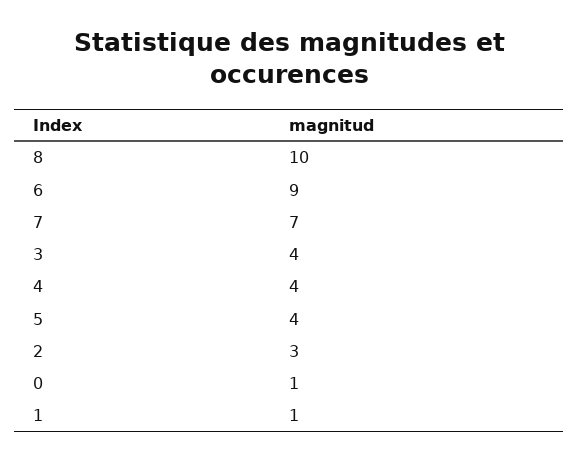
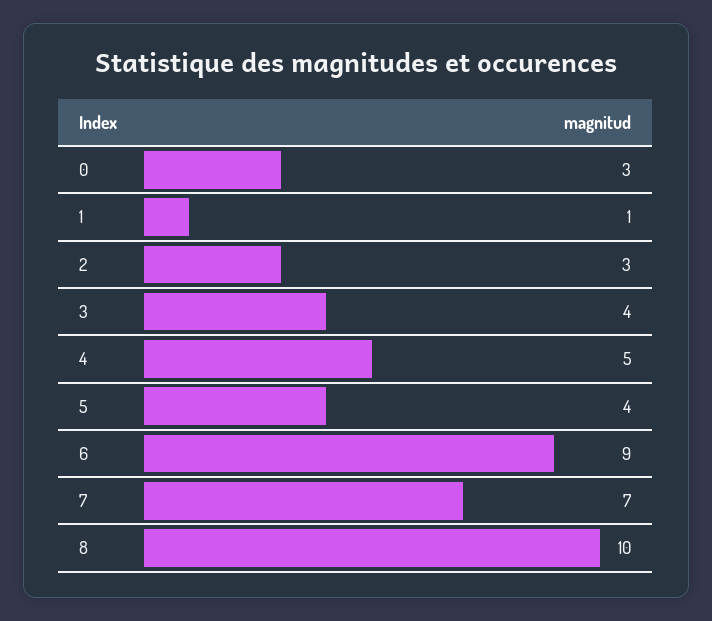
  {
    "8": 10,
    "6": 9,
    "7": 7,
    "3": 4,
-   "4": 4,
+   "4": 5,
    "5": 4,
    "2": 3,
-   "0": 1,
+   "0": 3,
    "1": 1
  }

